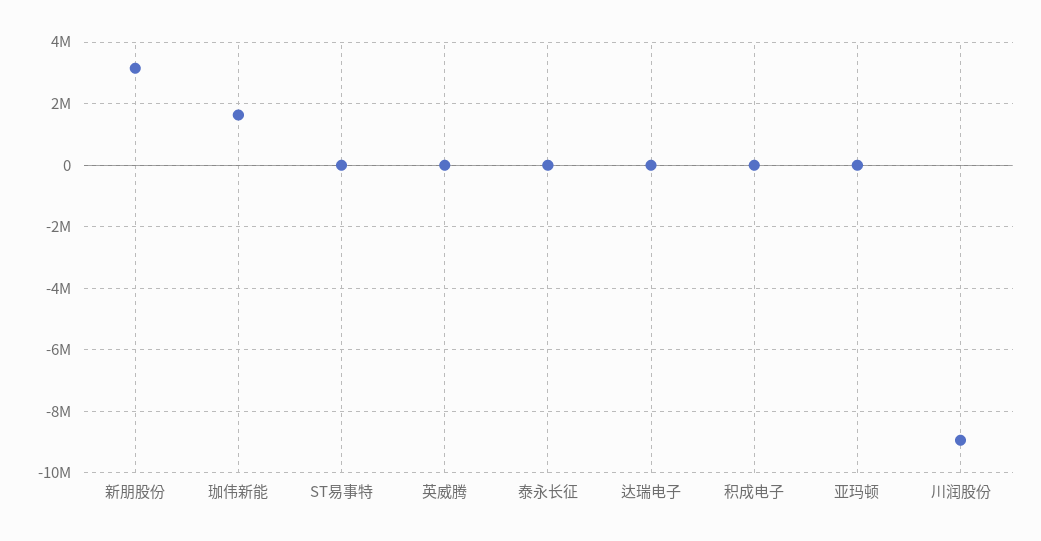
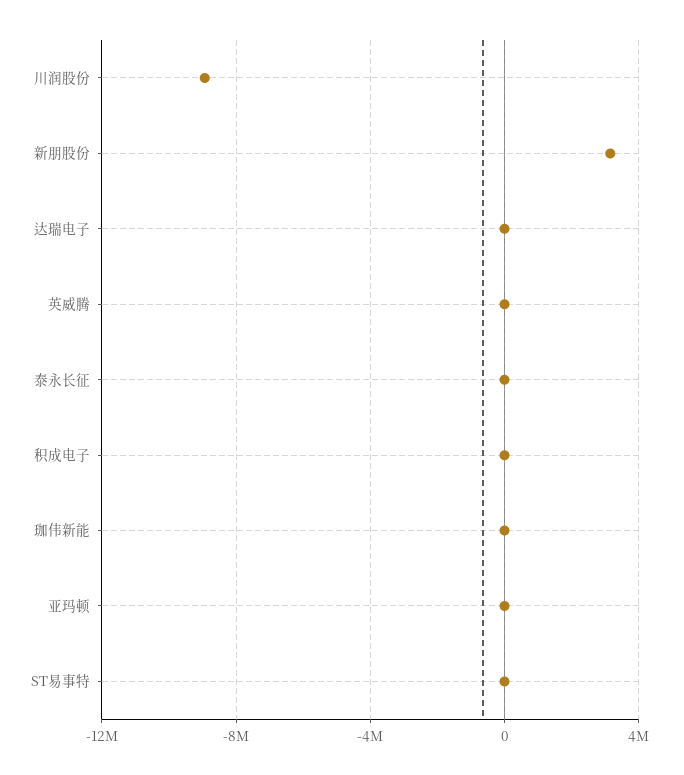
  {
    "新朋股份": 3200000,
-   "珈伟新能": 1600000,
+   "珈伟新能": 0,
    "ST易事特": 0,
    "英威腾": 0,
    "泰永长征": 0,
    "达瑞电子": 0,
    "积成电子": 0,
    "亚玛顿": 0,
    "川润股份": -9000000
  }

